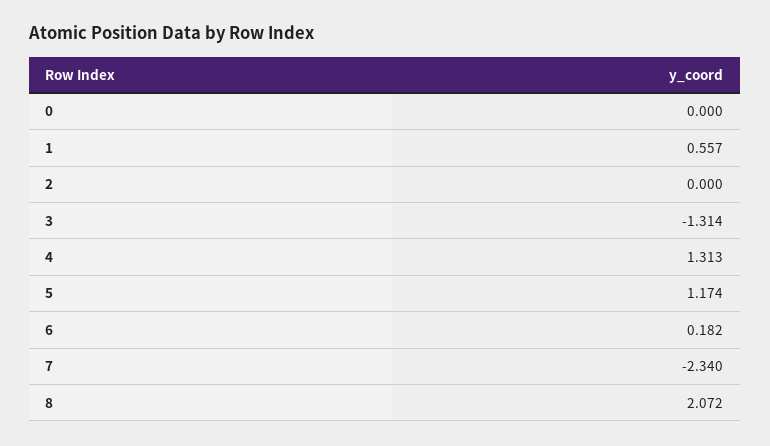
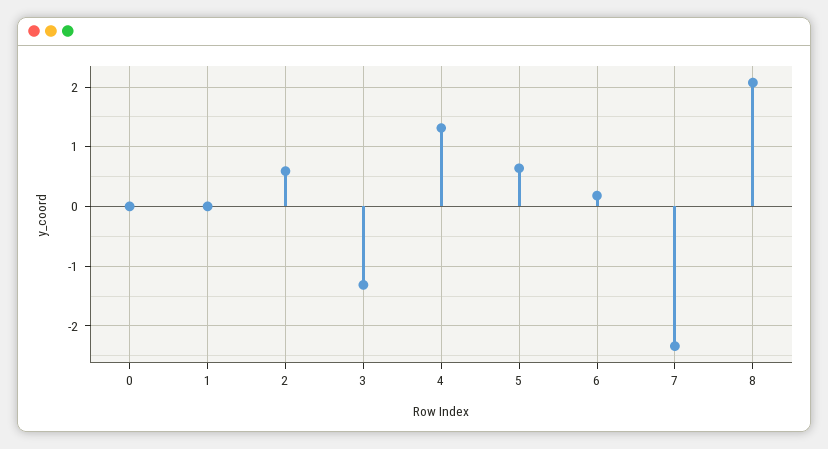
  {
    "0": 0,
-   "1": 0.557,
+   "1": 0,
-   "2": 0,
+   "2": 0.6,
    "3": -1.314,
    "4": 1.313,
-   "5": 1.174,
+   "5": 0.6,
    "6": 0.182,
    "7": -2.34,
    "8": 2.072
  }

